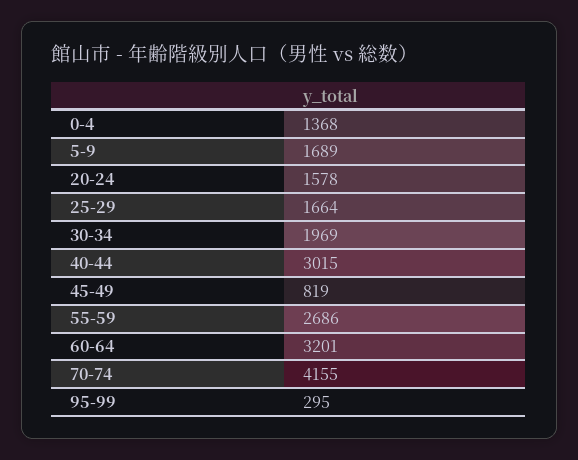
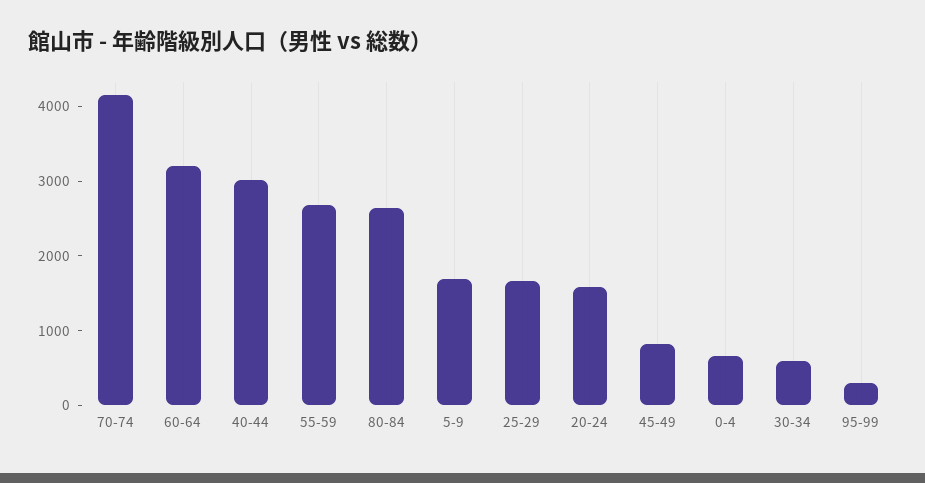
  {
-   "0-4": 1368,
+   "0-4": 600,
    "5-9": 1689,
    "20-24": 1578,
    "25-29": 1664,
-   "30-34": 1969,
+   "30-34": 600,
    "40-44": 3015,
    "45-49": 819,
    "55-59": 2686,
    "60-64": 3201,
    "70-74": 4155,
-   "95-99": 295
+   "95-99": 295,
+   "80-84": 2600
  }

